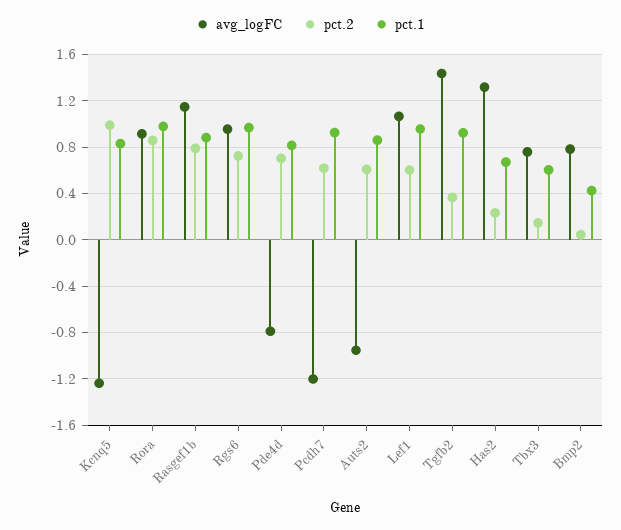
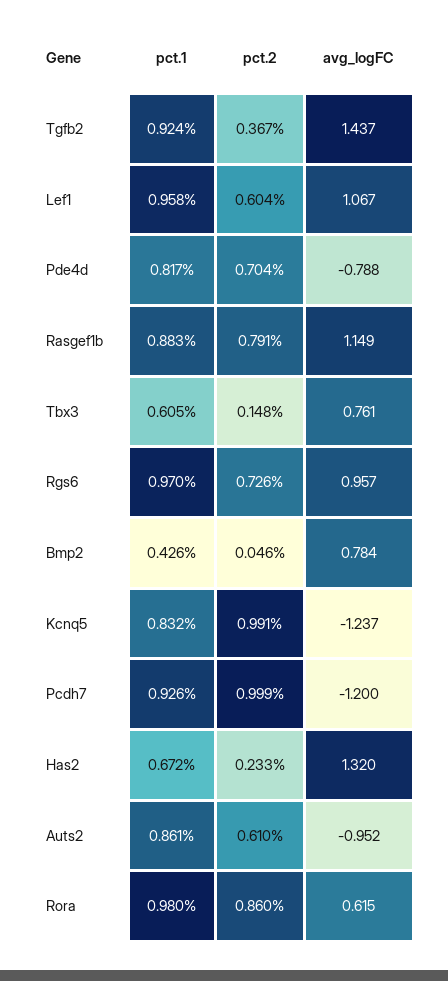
  {
    "avg_logFC": {
      "Kcnq5": -1.237,
-     "Rora": 0.9,
+     "Rora": 0.615,
      "Rasgef1b": 1.149,
      "Rgs6": 0.957,
      "Pde4d": -0.788,
      "Pcdh7": -1.2,
      "Auts2": -0.952,
      "Lef1": 1.067,
      "Tgfb2": 1.437,
      "Has2": 1.32,
      "Tbx3": 0.761,
      "Bmp2": 0.784
    },
    "pct.2": {
      "Kcnq5": 0.991,
      "Rora": 0.86,
      "Rasgef1b": 0.791,
      "Rgs6": 0.726,
      "Pde4d": 0.704,
-     "Pcdh7": 0.6,
+     "Pcdh7": 0.999,
      "Auts2": 0.61,
      "Lef1": 0.604,
      "Tgfb2": 0.367,
      "Has2": 0.233,
      "Tbx3": 0.148,
      "Bmp2": 0.046
    },
    "pct.1": {
      "Kcnq5": 0.832,
      "Rora": 0.98,
      "Rasgef1b": 0.883,
      "Rgs6": 0.97,
      "Pde4d": 0.817,
      "Pcdh7": 0.926,
      "Auts2": 0.861,
      "Lef1": 0.958,
      "Tgfb2": 0.924,
      "Has2": 0.672,
      "Tbx3": 0.605,
      "Bmp2": 0.426
    }
  }

